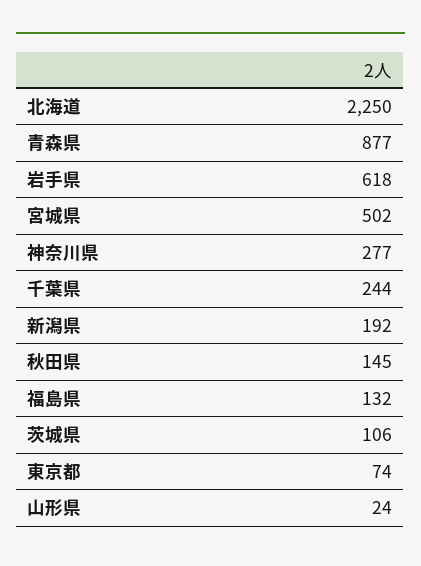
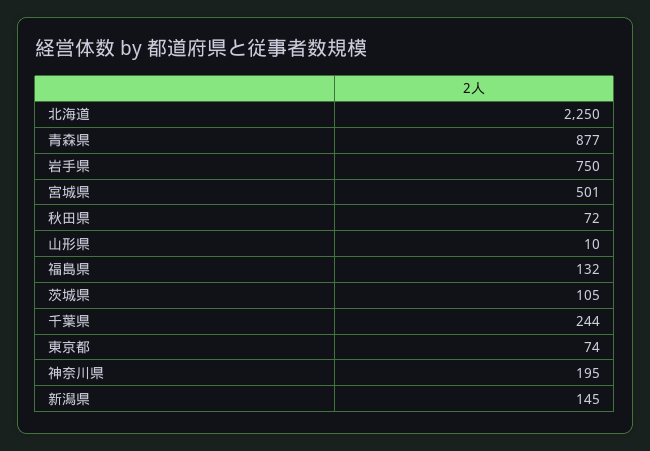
  {
    "北海道": 2250,
    "青森県": 877,
-   "岩手県": 618,
+   "岩手県": 750,
-   "宮城県": 502,
+   "宮城県": 501,
-   "神奈川県": 277,
+   "神奈川県": 195,
    "千葉県": 244,
-   "新潟県": 192,
+   "新潟県": 145,
-   "秋田県": 145,
+   "秋田県": 72,
    "福島県": 132,
-   "茨城県": 106,
+   "茨城県": 105,
    "東京都": 74,
-   "山形県": 24
+   "山形県": 10
  }

